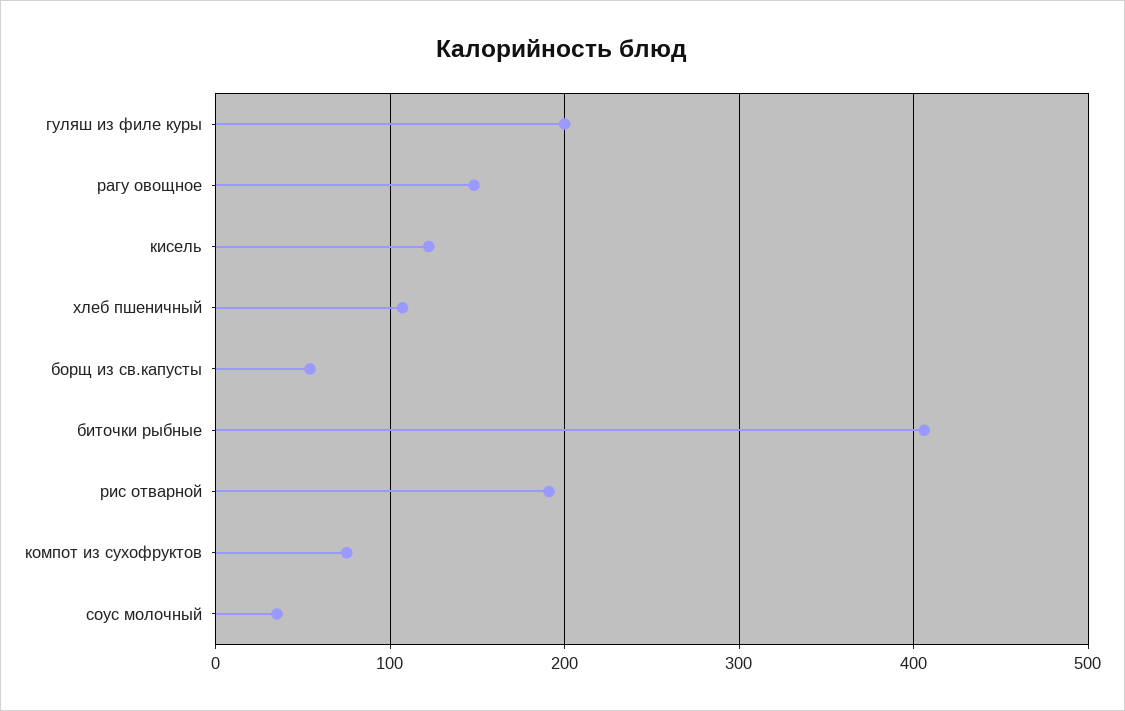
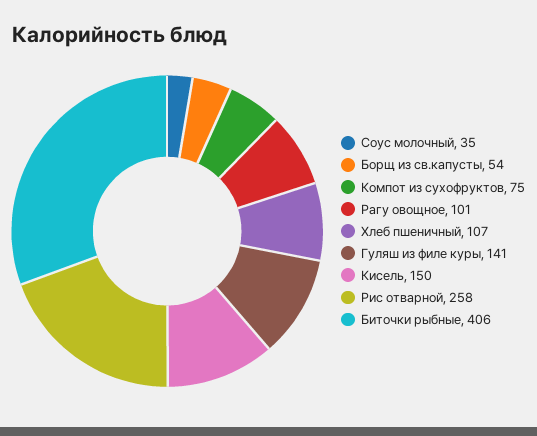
  {
-   "гуляш из филе куры": 200,
+   "гуляш из филе куры": 141,
-   "рагу овощное": 150,
+   "рагу овощное": 101,
-   "кисель": 120,
+   "кисель": 150,
    "хлеб пшеничный": 107,
    "борщ из св.капусты": 54,
    "биточки рыбные": 406,
-   "рис отварной": 190,
+   "рис отварной": 258,
    "компот из сухофруктов": 75,
    "соус молочный": 35
  }

